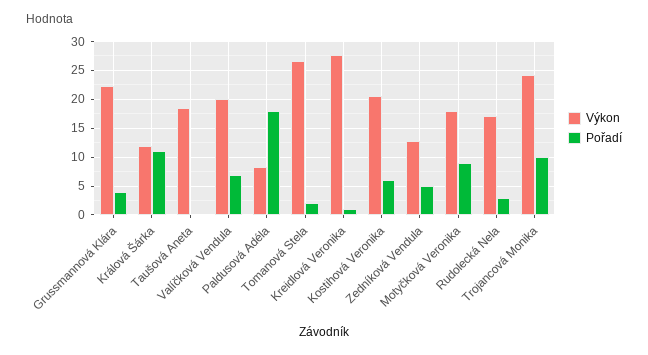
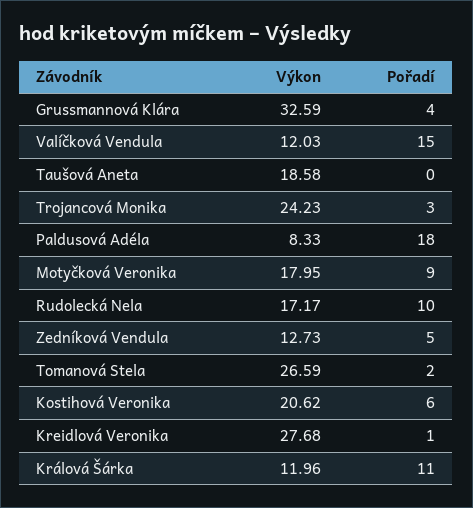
  {
    "Výkon": {
-     "Grussmannová Klára": 22.5,
+     "Grussmannová Klára": 32.59,
      "Králová Šárka": 11.96,
      "Taušová Aneta": 18.58,
-     "Valíčková Vendula": 20,
+     "Valíčková Vendula": 12.03,
      "Paldusová Adéla": 8.33,
      "Tomanová Stela": 26.59,
      "Kreidlová Veronika": 27.68,
      "Kostihová Veronika": 20.62,
      "Zedníková Vendula": 12.73,
      "Motyčková Veronika": 17.95,
      "Rudolecká Nela": 17.17,
      "Trojancová Monika": 24.23
    },
    "Pořadí": {
      "Grussmannová Klára": 4,
      "Králová Šárka": 11,
      "Taušová Aneta": 0,
-     "Valíčková Vendula": 7.5,
+     "Valíčková Vendula": 15,
      "Paldusová Adéla": 18,
      "Tomanová Stela": 2,
      "Kreidlová Veronika": 1,
      "Kostihová Veronika": 6,
      "Zedníková Vendula": 5,
      "Motyčková Veronika": 9,
-     "Rudolecká Nela": 2.5,
+     "Rudolecká Nela": 10,
-     "Trojancová Monika": 10
+     "Trojancová Monika": 3
    }
  }

